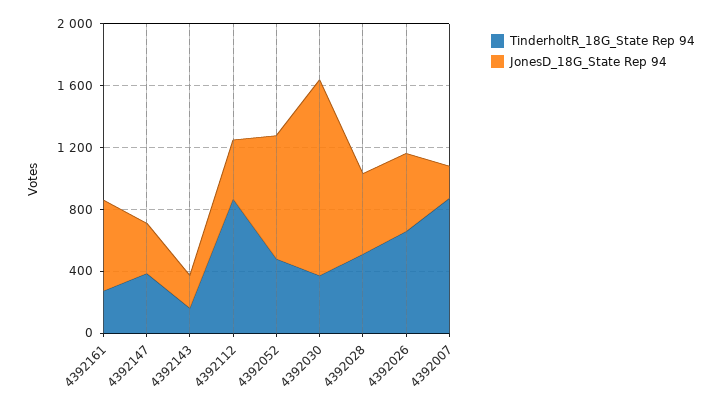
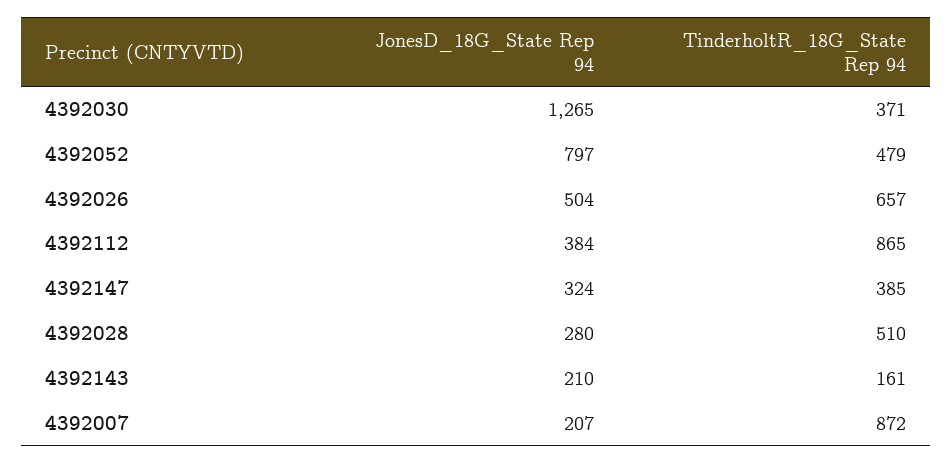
  {
    "TinderholtR_18G_State Rep 94": {
-     "4392161": 300,
      "4392147": 385,
      "4392143": 161,
      "4392112": 865,
      "4392052": 479,
      "4392030": 371,
      "4392028": 510,
      "4392026": 657,
      "4392007": 872
    },
    "JonesD_18G_State Rep 94": {
-     "4392161": 600,
      "4392147": 324,
      "4392143": 210,
      "4392112": 384,
      "4392052": 797,
      "4392030": 1265,
-     "4392028": 500,
+     "4392028": 280,
      "4392026": 504,
      "4392007": 207
    }
  }

